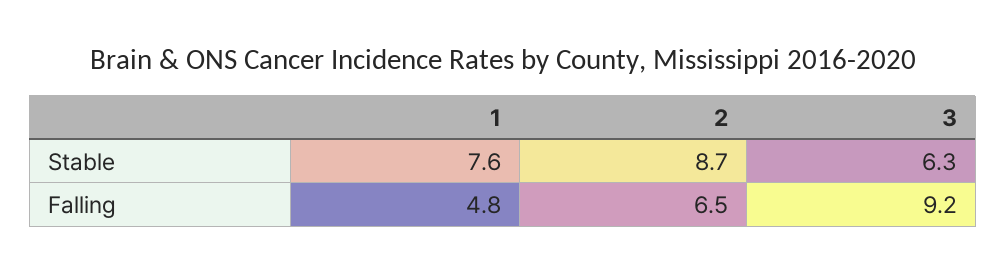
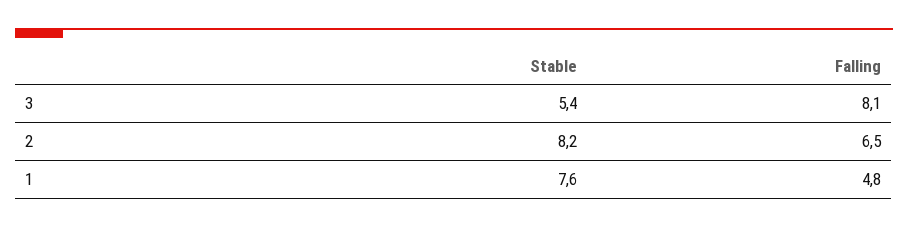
  {
    "1": {
      "Stable": 7.6,
      "Falling": 4.8
    },
    "2": {
-     "Stable": 8.7,
+     "Stable": 8.2,
      "Falling": 6.5
    },
    "3": {
-     "Stable": 6.3,
+     "Stable": 5.4,
-     "Falling": 9.2
+     "Falling": 8.1
    }
  }

